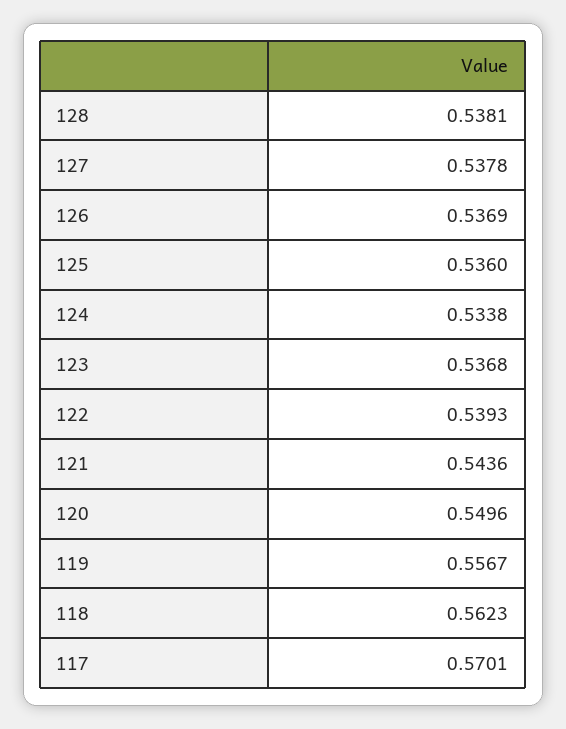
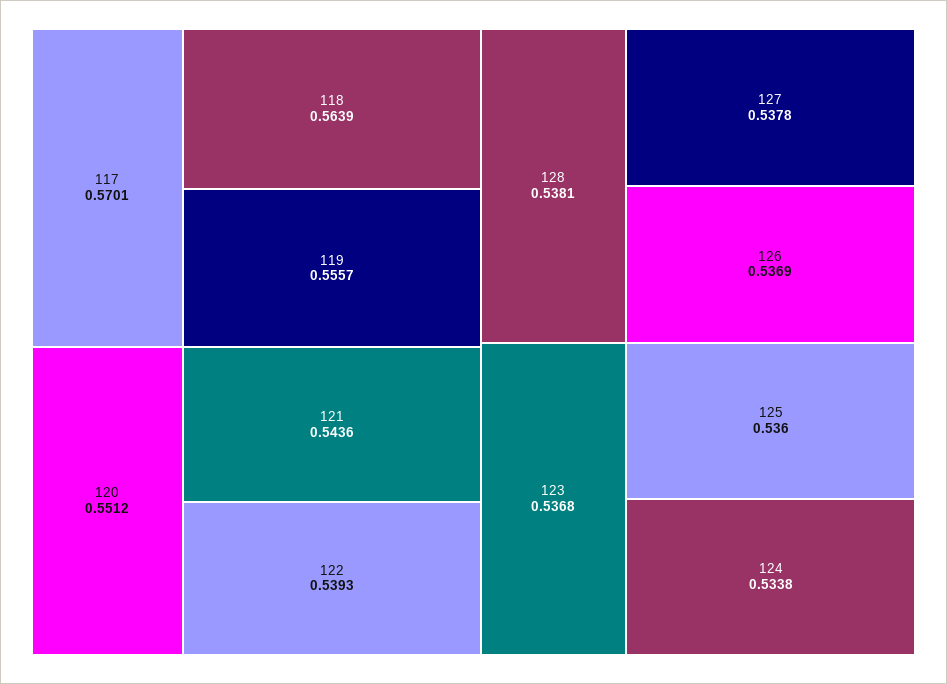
  {
    "128": 0.5381,
    "127": 0.5378,
    "126": 0.5369,
    "125": 0.536,
    "124": 0.5338,
    "123": 0.5368,
    "122": 0.5393,
    "121": 0.5436,
-   "120": 0.5496,
+   "120": 0.5512,
-   "119": 0.5567,
+   "119": 0.5557,
-   "118": 0.5623,
+   "118": 0.5639,
    "117": 0.5701
  }

